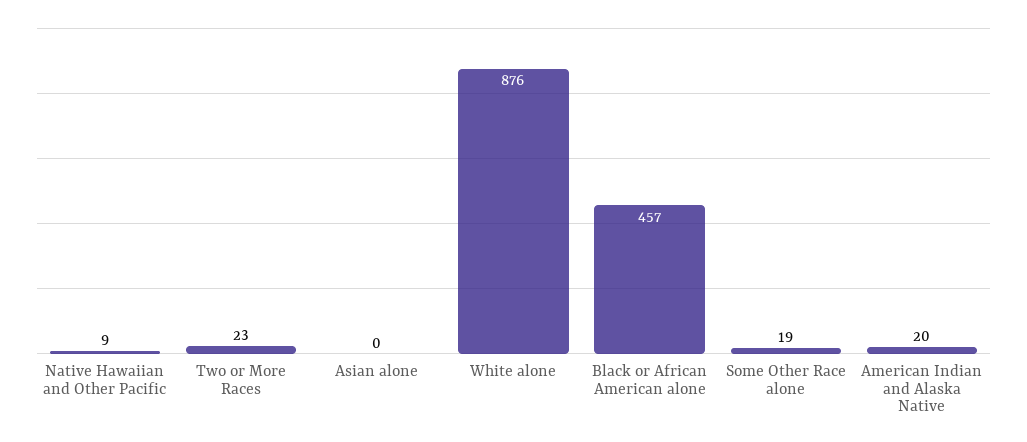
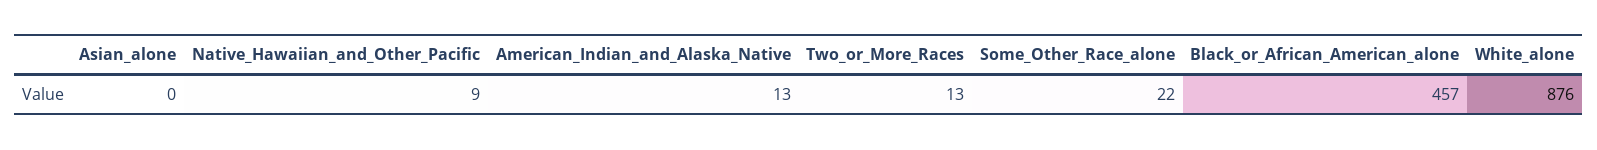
  {
    "Native Hawaiian and Other Pacific": 9,
-   "Two or More Races": 23,
+   "Two or More Races": 13,
    "Asian alone": 0,
    "White alone": 876,
    "Black or African American alone": 457,
-   "Some Other Race alone": 19,
+   "Some Other Race alone": 22,
-   "American Indian and Alaska Native": 20
+   "American Indian and Alaska Native": 13
  }

